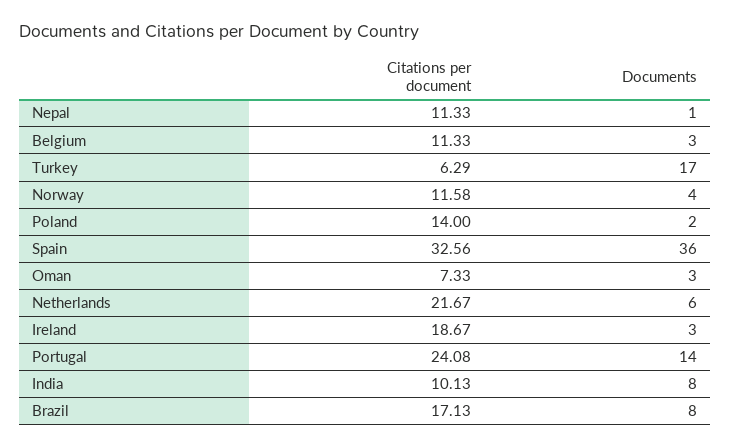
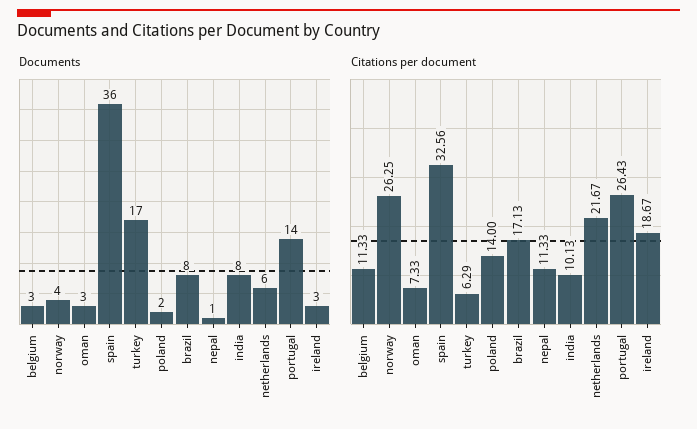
  {
    "Citations per document": {
      "Nepal": 11.33,
      "Belgium": 11.33,
      "Turkey": 6.29,
-     "Norway": 11.58,
+     "Norway": 26.25,
      "Poland": 14,
      "Spain": 32.56,
      "Oman": 7.33,
      "Netherlands": 21.67,
      "Ireland": 18.67,
-     "Portugal": 24.08,
+     "Portugal": 26.43,
      "India": 10.13,
      "Brazil": 17.13
    },
    "Documents": {
      "Nepal": 1,
      "Belgium": 3,
      "Turkey": 17,
      "Norway": 4,
      "Poland": 2,
      "Spain": 36,
      "Oman": 3,
      "Netherlands": 6,
      "Ireland": 3,
      "Portugal": 14,
      "India": 8,
      "Brazil": 8
    }
  }

